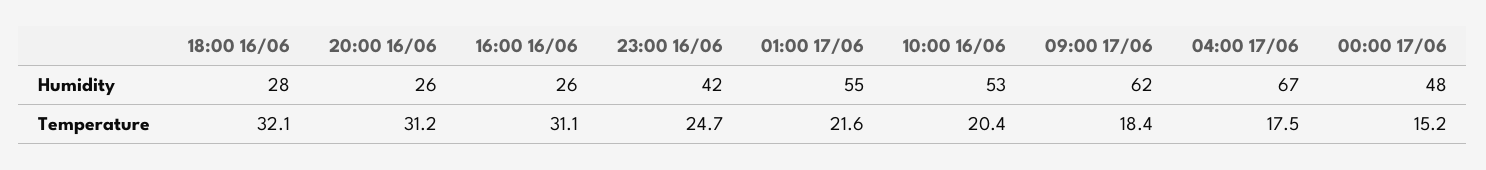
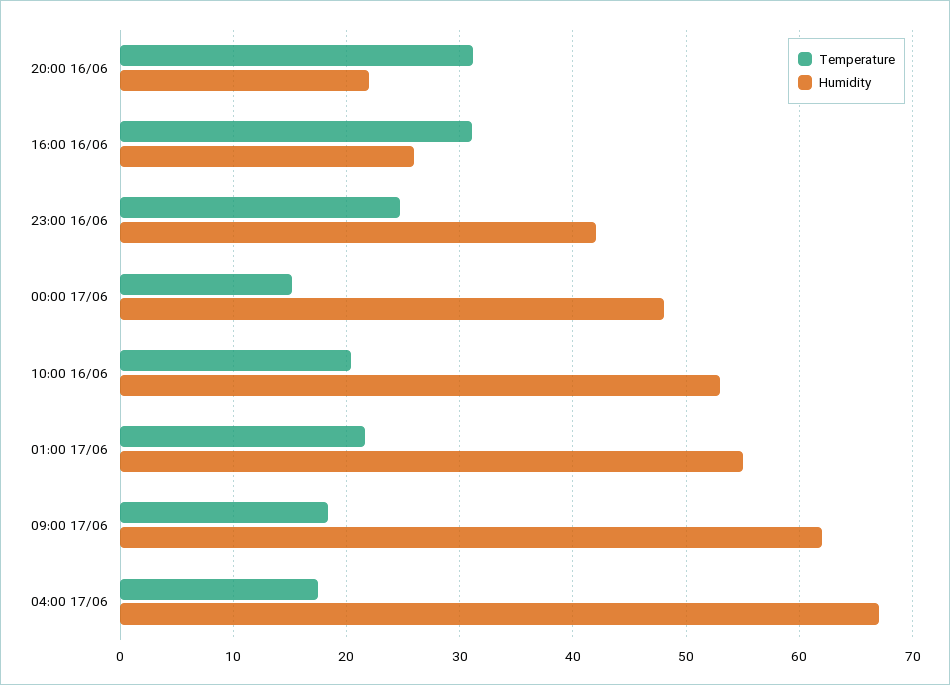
  {
    "Humidity": {
-     "18:00 16/06": 28,
-     "20:00 16/06": 26,
+     "20:00 16/06": 22,
      "16:00 16/06": 26,
      "23:00 16/06": 42,
      "01:00 17/06": 55,
      "10:00 16/06": 53,
      "09:00 17/06": 62,
      "04:00 17/06": 67,
      "00:00 17/06": 48
    },
    "Temperature": {
-     "18:00 16/06": 32.1,
      "20:00 16/06": 31.2,
      "16:00 16/06": 31.1,
      "23:00 16/06": 24.7,
      "01:00 17/06": 21.6,
      "10:00 16/06": 20.4,
      "09:00 17/06": 18.4,
      "04:00 17/06": 17.5,
      "00:00 17/06": 15.2
    }
  }

